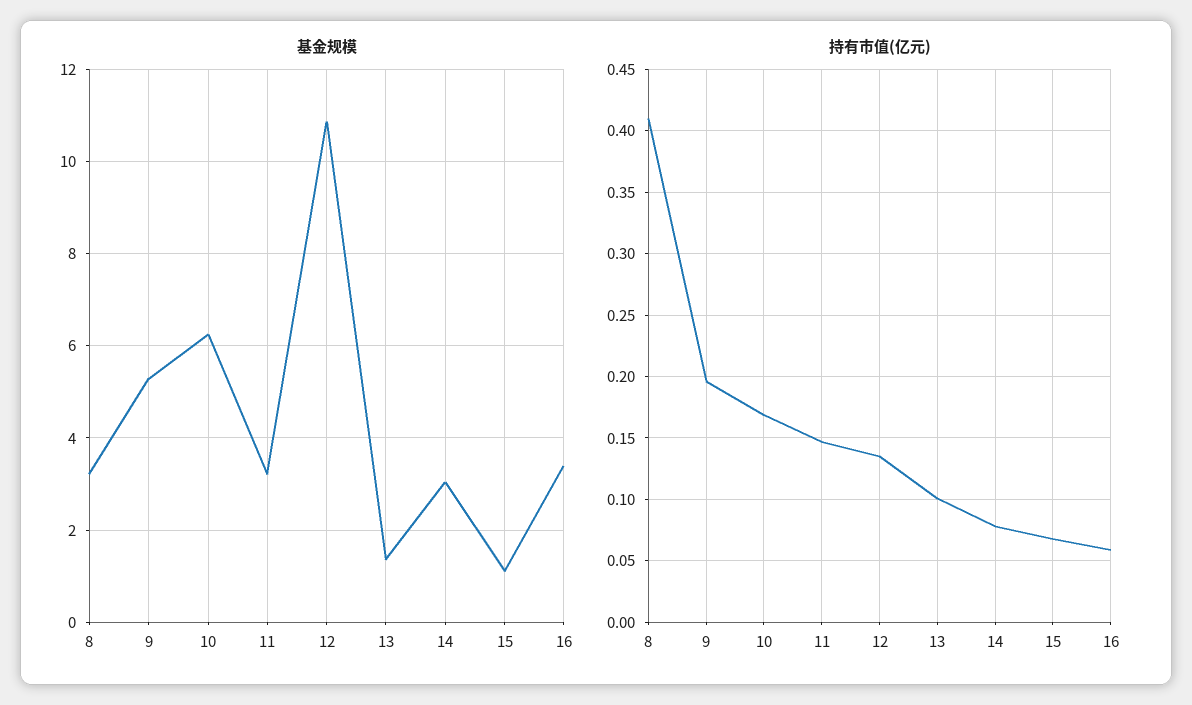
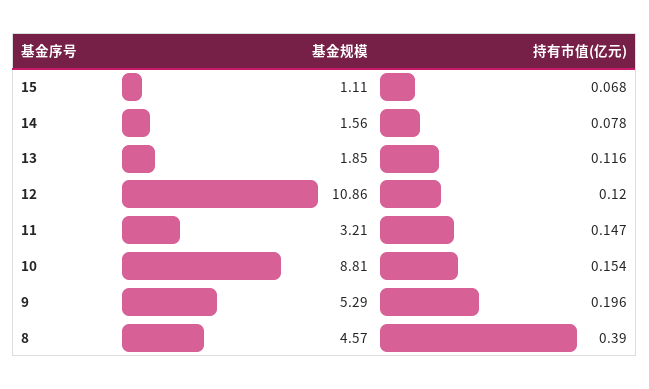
  {
    "基金规模": {
-     "8": 3.2,
+     "8": 4.57,
      "9": 5.29,
-     "10": 6.2,
+     "10": 8.81,
      "11": 3.21,
      "12": 10.86,
-     "13": 1.4,
+     "13": 1.85,
-     "14": 3,
+     "14": 1.56,
-     "15": 1.11,
+     "15": 1.11
-     "16": 3.4
    },
    "持有市值(亿元)": {
-     "8": 0.41,
+     "8": 0.39,
      "9": 0.196,
-     "10": 0.17,
+     "10": 0.154,
      "11": 0.147,
-     "12": 0.135,
+     "12": 0.12,
-     "13": 0.1,
+     "13": 0.116,
      "14": 0.078,
-     "15": 0.068,
+     "15": 0.068
-     "16": 0.06
    }
  }

